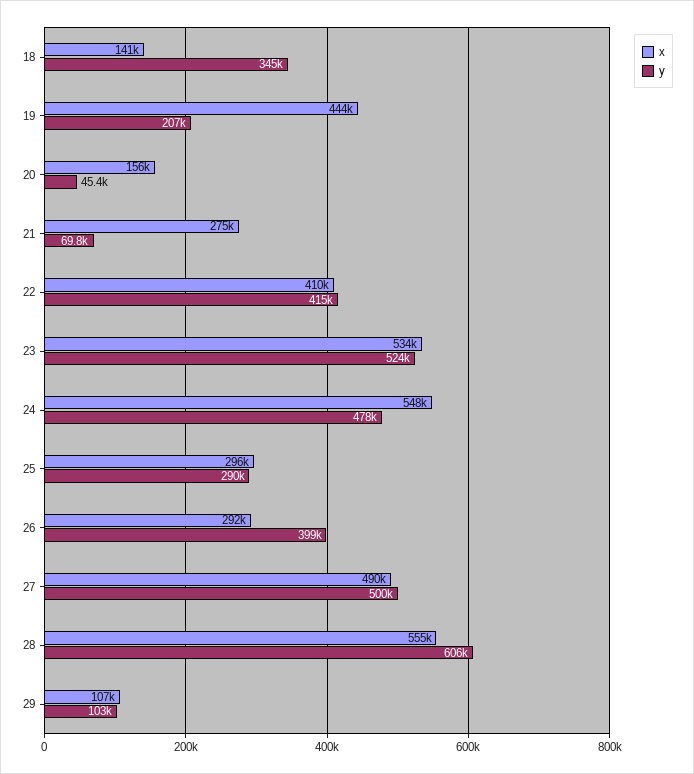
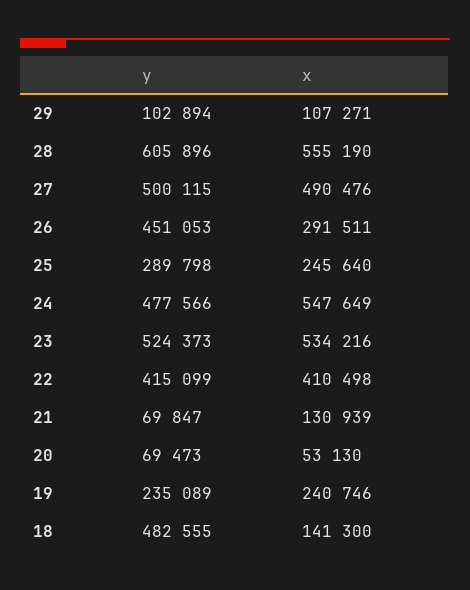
  {
    "x": {
      "18": 141300,
-     "19": 444000,
+     "19": 240746,
-     "20": 156000,
+     "20": 53130,
-     "21": 275000,
+     "21": 130939,
      "22": 410498,
      "23": 534216,
      "24": 547649,
-     "25": 296000,
+     "25": 245640,
      "26": 291511,
      "27": 490476,
      "28": 555190,
      "29": 107271
    },
    "y": {
-     "18": 345000,
+     "18": 482555,
-     "19": 207000,
+     "19": 235089,
-     "20": 45400,
+     "20": 69473,
      "21": 69847,
      "22": 415099,
      "23": 524373,
      "24": 477566,
      "25": 289798,
-     "26": 399000,
+     "26": 451053,
      "27": 500115,
      "28": 605896,
      "29": 102894
    }
  }

